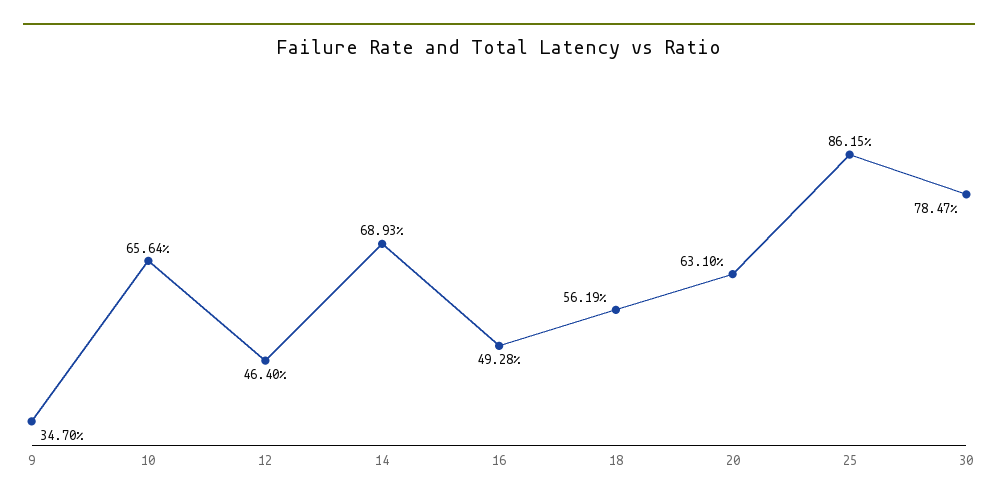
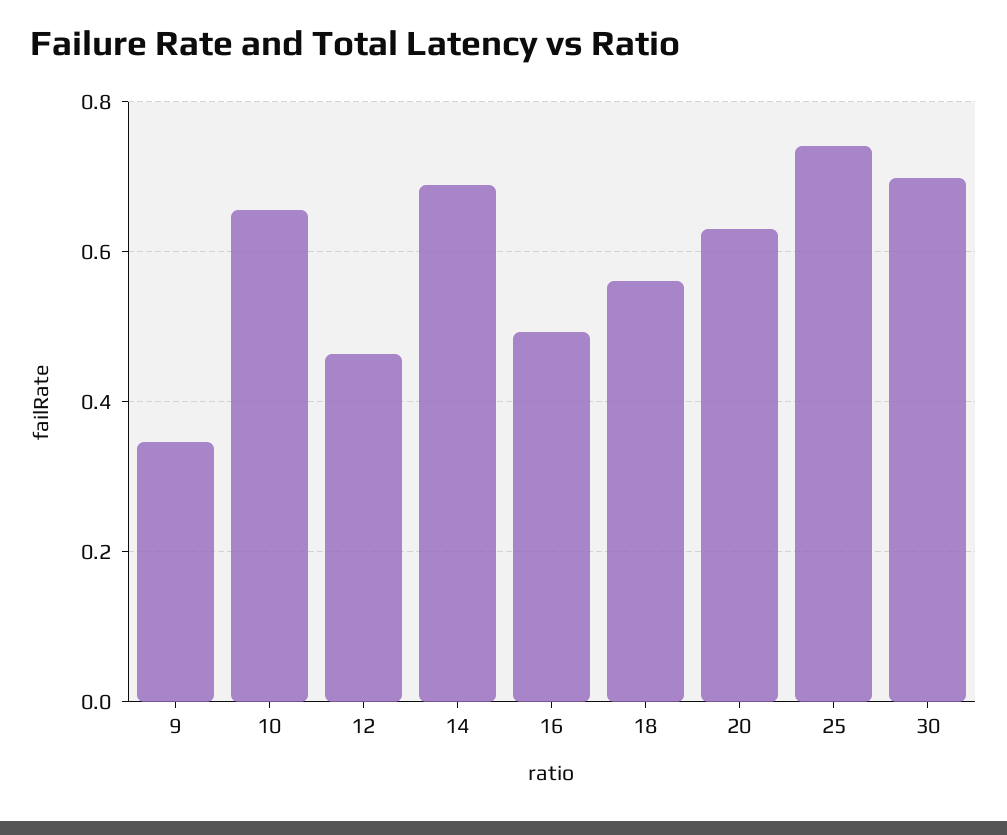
  {
    "9": 0.347,
    "10": 0.6564,
    "12": 0.464,
    "14": 0.6893,
    "16": 0.4928,
    "18": 0.5619,
    "20": 0.631,
-   "25": 0.8615,
+   "25": 0.74,
-   "30": 0.7847
+   "30": 0.7
  }

